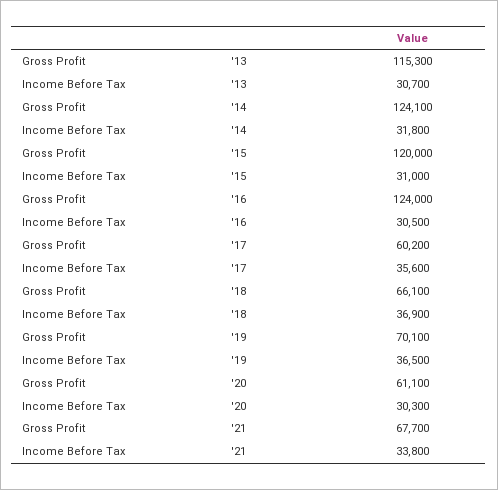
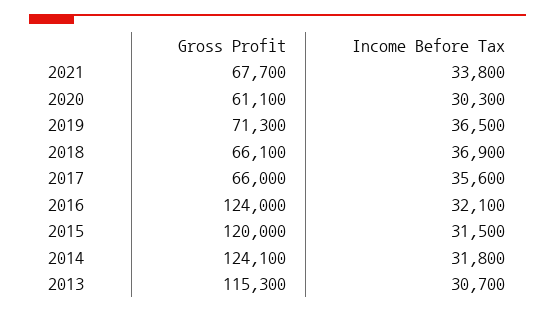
  {
    "Gross Profit": {
      "'13": 115300,
      "'14": 124100,
      "'15": 120000,
      "'16": 124000,
-     "'17": 60200,
+     "'17": 66000,
      "'18": 66100,
-     "'19": 70100,
+     "'19": 71300,
      "'20": 61100,
      "'21": 67700
    },
    "Income Before Tax": {
      "'13": 30700,
      "'14": 31800,
-     "'15": 31000,
+     "'15": 31500,
-     "'16": 30500,
+     "'16": 32100,
      "'17": 35600,
      "'18": 36900,
      "'19": 36500,
      "'20": 30300,
      "'21": 33800
    }
  }

